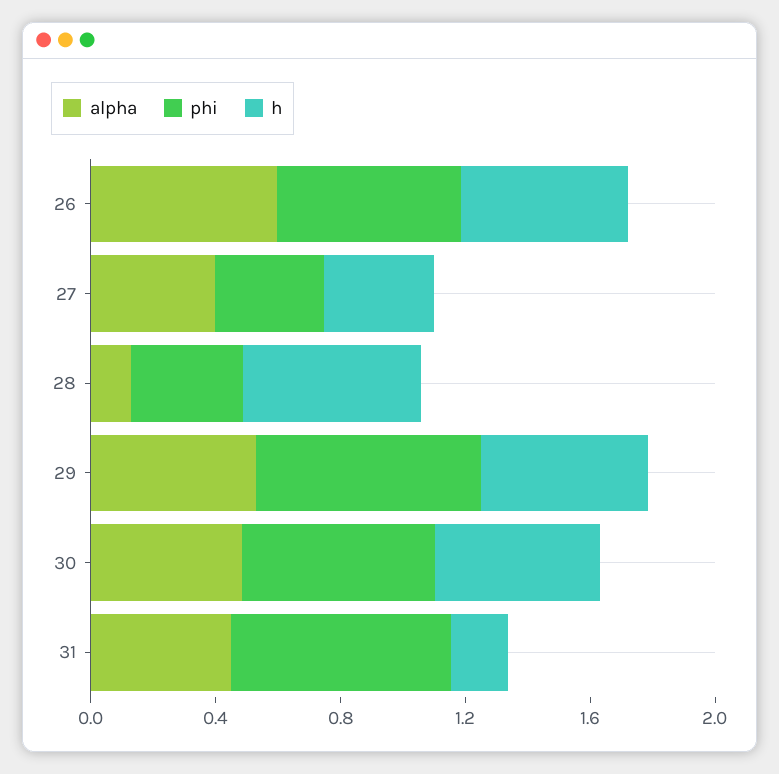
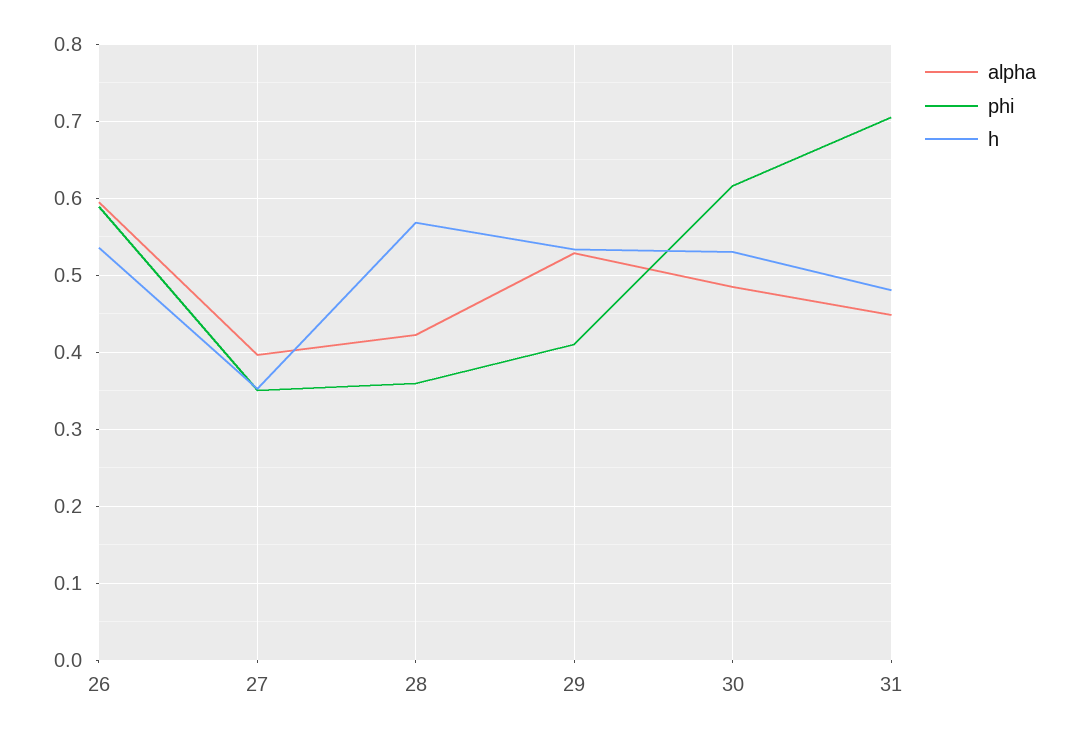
  {
    "alpha": {
      "26": 0.6,
      "27": 0.4,
-     "28": 0.1,
+     "28": 0.42,
      "29": 0.53,
      "30": 0.49,
      "31": 0.45
    },
    "phi": {
      "26": 0.59,
      "27": 0.35,
      "28": 0.36,
-     "29": 0.7,
+     "29": 0.41,
      "30": 0.62,
      "31": 0.71
    },
    "h": {
      "26": 0.54,
      "27": 0.35,
      "28": 0.57,
      "29": 0.53,
      "30": 0.53,
-     "31": 0.2
+     "31": 0.48
    }
  }

